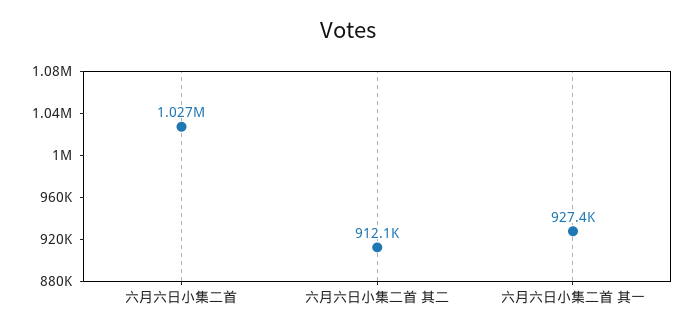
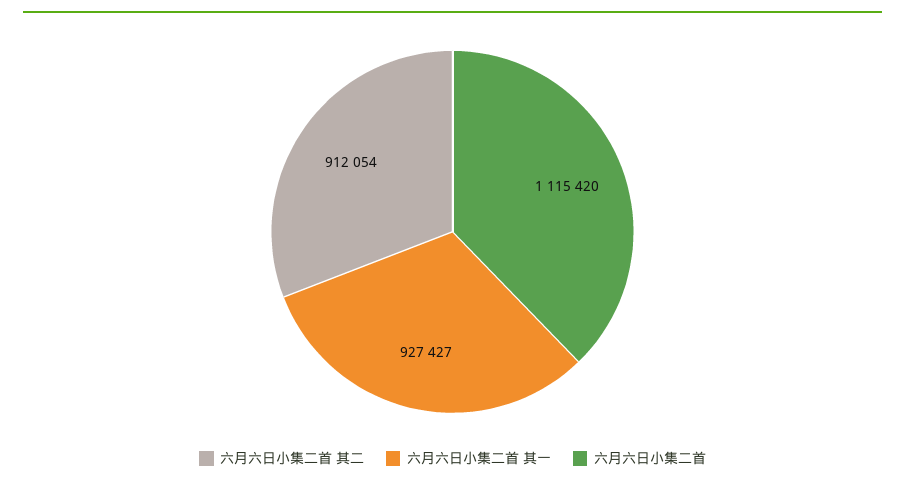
  {
-   "六月六日小集二首": 1027000,
+   "六月六日小集二首": 1115420,
    "六月六日小集二首 其二": 912054,
    "六月六日小集二首 其一": 927427
  }

